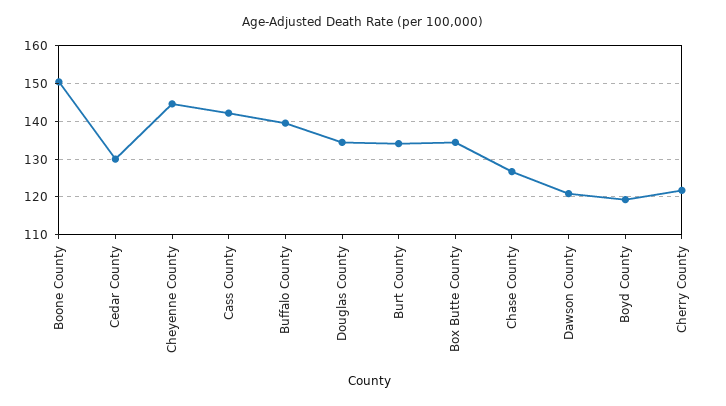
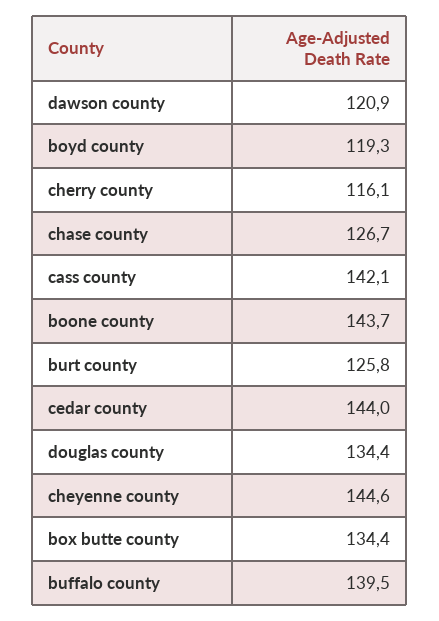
  {
-   "Boone County": 150,
+   "Boone County": 143.7,
-   "Cedar County": 130,
+   "Cedar County": 144,
    "Cheyenne County": 144.6,
    "Cass County": 142.1,
    "Buffalo County": 139.5,
    "Douglas County": 134.4,
-   "Burt County": 134,
+   "Burt County": 125.8,
    "Box Butte County": 134.4,
    "Chase County": 126.7,
    "Dawson County": 120.9,
    "Boyd County": 119.3,
-   "Cherry County": 122
+   "Cherry County": 116.1
  }

